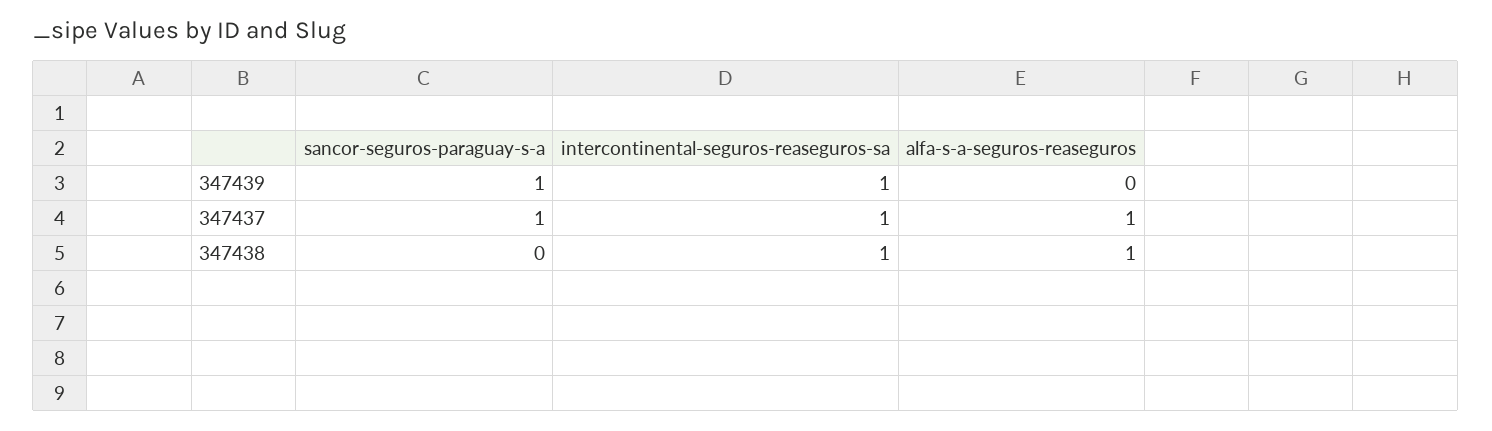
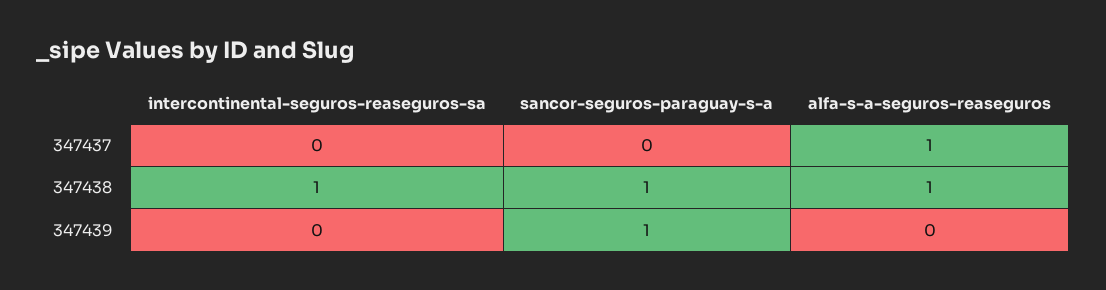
  {
    "sancor-seguros-paraguay-s-a": {
      "347439": 1,
-     "347437": 1,
+     "347437": 0,
-     "347438": 0
+     "347438": 1
    },
    "intercontinental-seguros-reaseguros-sa": {
-     "347439": 1,
+     "347439": 0,
-     "347437": 1,
+     "347437": 0,
      "347438": 1
    },
    "alfa-s-a-seguros-reaseguros": {
      "347439": 0,
      "347437": 1,
      "347438": 1
    }
  }

